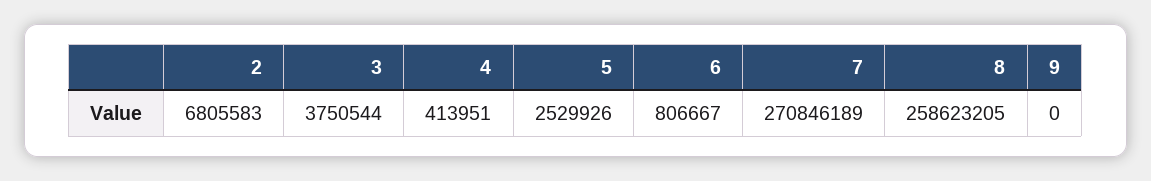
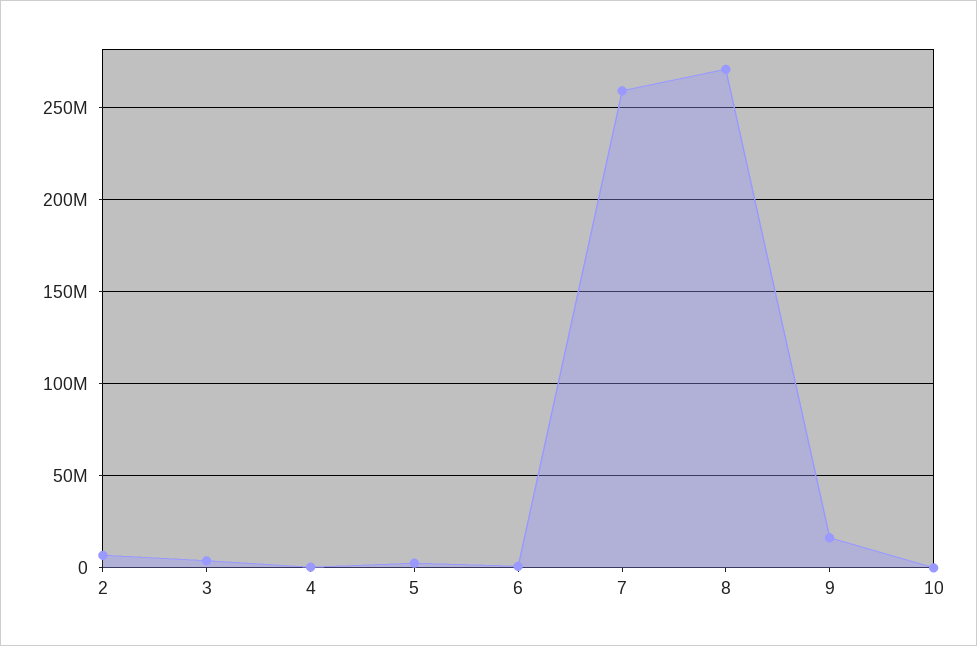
  {
    "2": 6805583,
    "3": 3750544,
    "4": 413951,
    "5": 2529926,
    "6": 806667,
-   "7": 270846189,
+   "7": 260000000,
-   "8": 258623205,
+   "8": 270000000,
-   "9": 0
+   "9": 15000000,
+   "10": 0
  }

